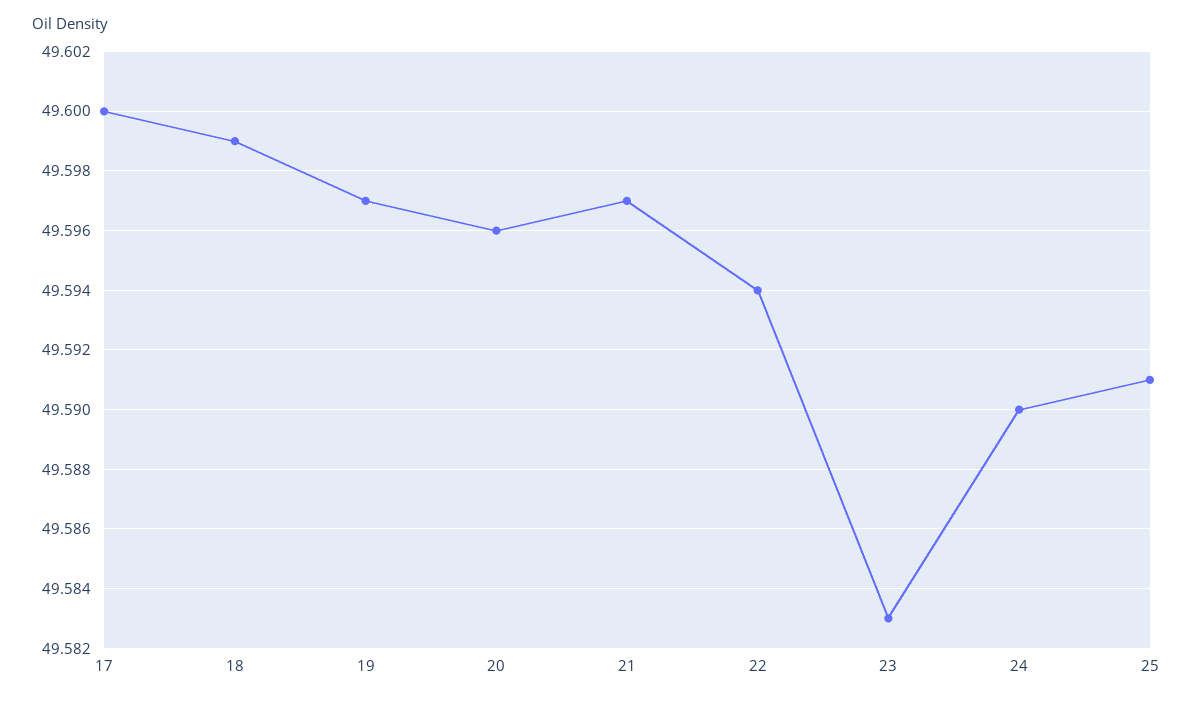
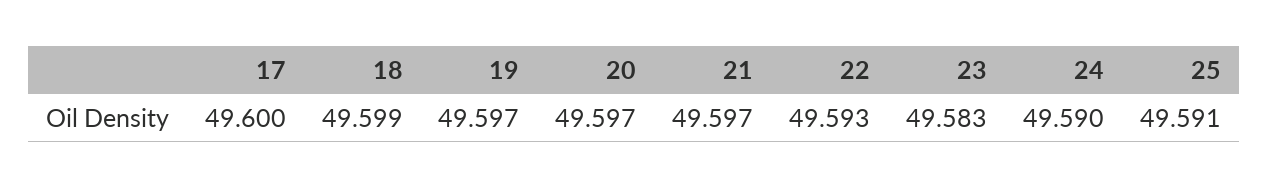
  {
    "17": 49.6,
    "18": 49.599,
    "19": 49.597,
-   "20": 49.596,
+   "20": 49.597,
    "21": 49.597,
-   "22": 49.594,
+   "22": 49.593,
    "23": 49.583,
    "24": 49.59,
    "25": 49.591
  }

